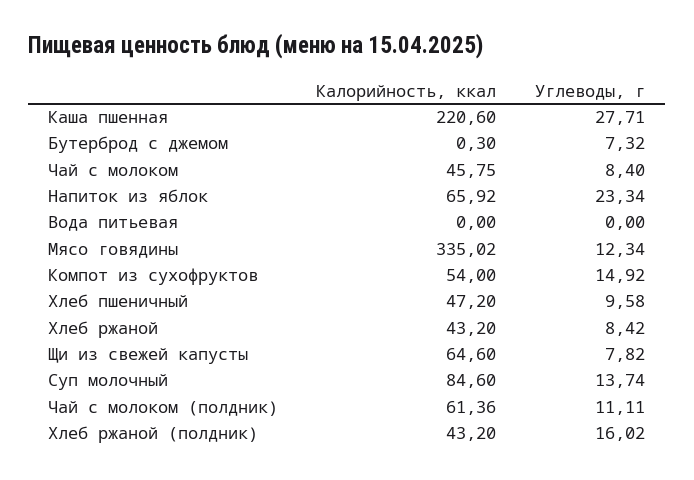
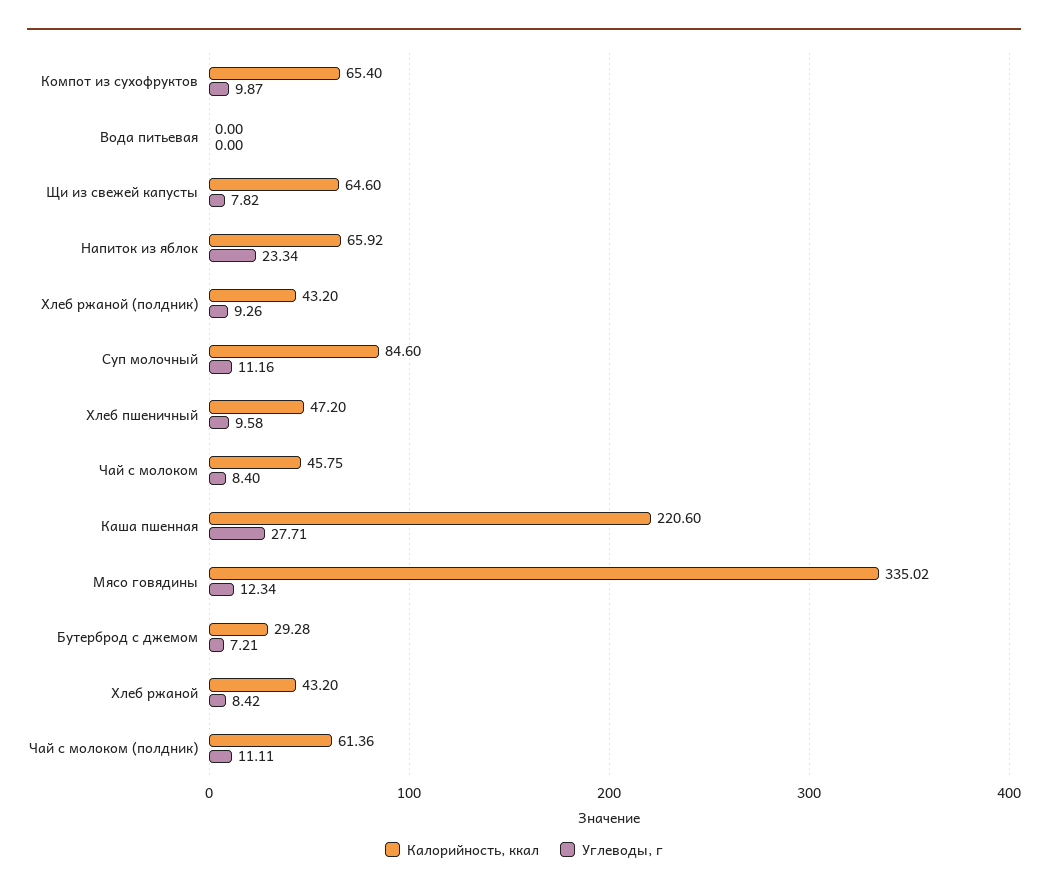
  {
    "Калорийность, ккал": {
      "Каша пшенная": 220.6,
-     "Бутерброд с джемом": 0.3,
+     "Бутерброд с джемом": 29.28,
      "Чай с молоком": 45.75,
      "Напиток из яблок": 65.92,
      "Вода питьевая": 0,
      "Мясо говядины": 335.02,
-     "Компот из сухофруктов": 54,
+     "Компот из сухофруктов": 65.4,
      "Хлеб пшеничный": 47.2,
      "Хлеб ржаной": 43.2,
      "Щи из свежей капусты": 64.6,
      "Суп молочный": 84.6,
      "Чай с молоком (полдник)": 61.36,
      "Хлеб ржаной (полдник)": 43.2
    },
    "Углеводы, г": {
      "Каша пшенная": 27.71,
-     "Бутерброд с джемом": 7.32,
+     "Бутерброд с джемом": 7.21,
      "Чай с молоком": 8.4,
      "Напиток из яблок": 23.34,
      "Вода питьевая": 0,
      "Мясо говядины": 12.34,
-     "Компот из сухофруктов": 14.92,
+     "Компот из сухофруктов": 9.87,
      "Хлеб пшеничный": 9.58,
      "Хлеб ржаной": 8.42,
      "Щи из свежей капусты": 7.82,
-     "Суп молочный": 13.74,
+     "Суп молочный": 11.16,
      "Чай с молоком (полдник)": 11.11,
-     "Хлеб ржаной (полдник)": 16.02
+     "Хлеб ржаной (полдник)": 9.26
    }
  }

